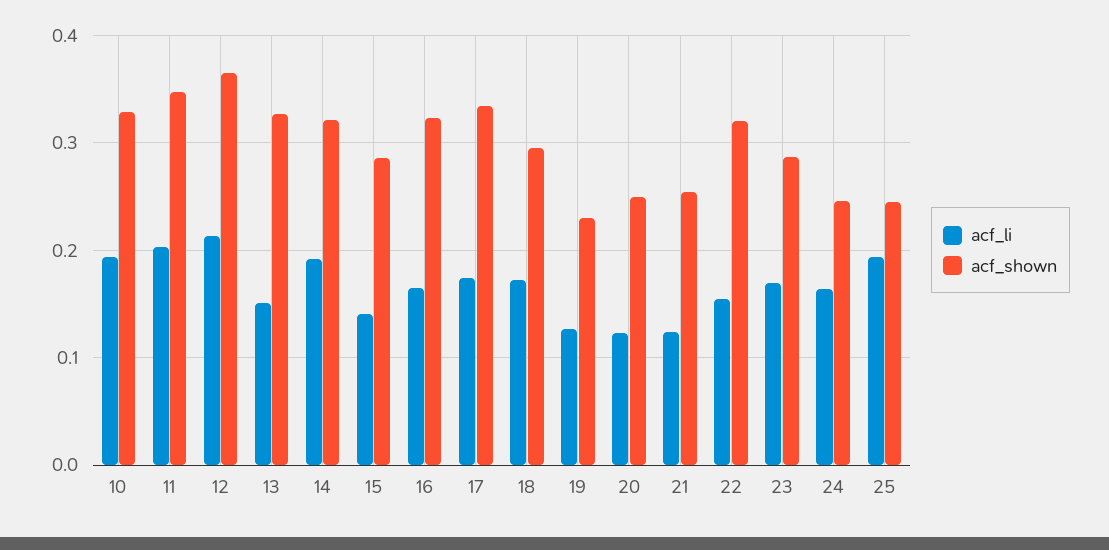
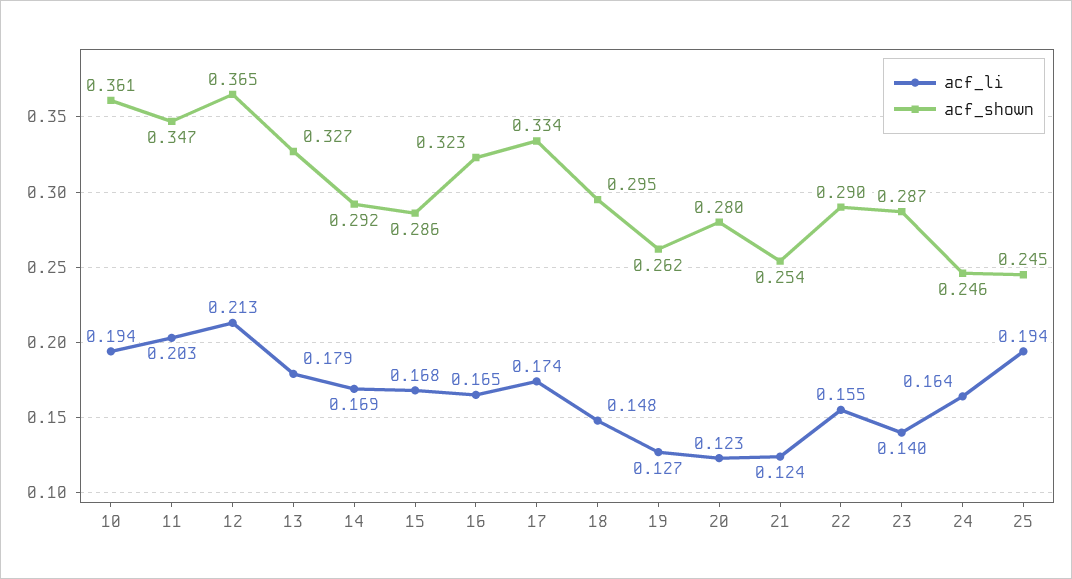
  {
    "acf_li": {
      "10": 0.194,
      "11": 0.203,
      "12": 0.213,
-     "13": 0.15,
+     "13": 0.179,
-     "14": 0.19,
+     "14": 0.169,
-     "15": 0.14,
+     "15": 0.168,
      "16": 0.165,
      "17": 0.174,
-     "18": 0.17,
+     "18": 0.148,
      "19": 0.127,
      "20": 0.123,
      "21": 0.124,
      "22": 0.155,
-     "23": 0.17,
+     "23": 0.14,
      "24": 0.164,
      "25": 0.194
    },
    "acf_shown": {
-     "10": 0.33,
+     "10": 0.361,
      "11": 0.347,
      "12": 0.365,
      "13": 0.327,
-     "14": 0.32,
+     "14": 0.292,
      "15": 0.286,
      "16": 0.323,
      "17": 0.334,
      "18": 0.295,
-     "19": 0.23,
+     "19": 0.262,
-     "20": 0.25,
+     "20": 0.28,
      "21": 0.254,
-     "22": 0.32,
+     "22": 0.29,
      "23": 0.287,
      "24": 0.246,
      "25": 0.245
    }
  }

